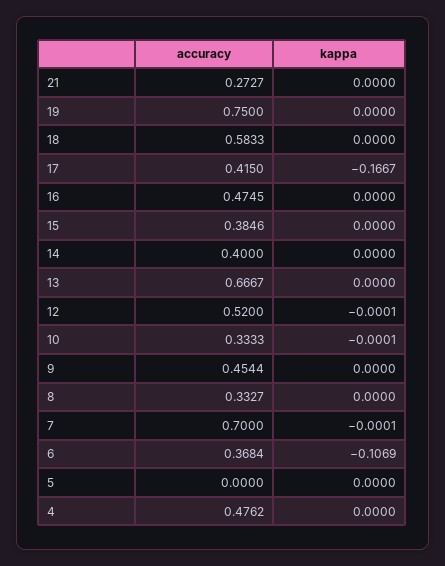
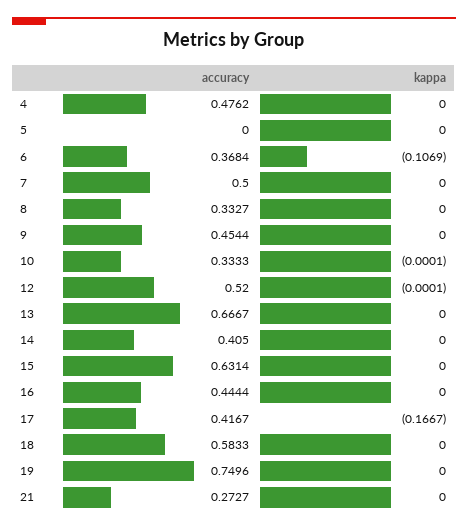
  {
    "accuracy": {
      "21": 0.2727,
-     "19": 0.75,
+     "19": 0.7496,
      "18": 0.5833,
-     "17": 0.415,
+     "17": 0.4167,
-     "16": 0.4745,
+     "16": 0.4444,
-     "15": 0.3846,
+     "15": 0.6314,
-     "14": 0.4,
+     "14": 0.405,
      "13": 0.6667,
      "12": 0.52,
      "10": 0.3333,
      "9": 0.4544,
      "8": 0.3327,
-     "7": 0.7,
+     "7": 0.5,
      "6": 0.3684,
      "5": 0,
      "4": 0.4762
    },
    "kappa": {
      "21": 0,
      "19": 0,
      "18": 0,
      "17": -0.1667,
      "16": 0,
      "15": 0,
      "14": 0,
      "13": 0,
      "12": -0.0001,
      "10": -0.0001,
      "9": 0,
      "8": 0,
-     "7": -0.0001,
+     "7": 0,
      "6": -0.1069,
      "5": 0,
      "4": 0
    }
  }

